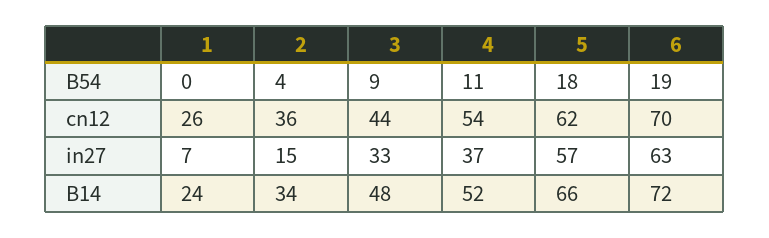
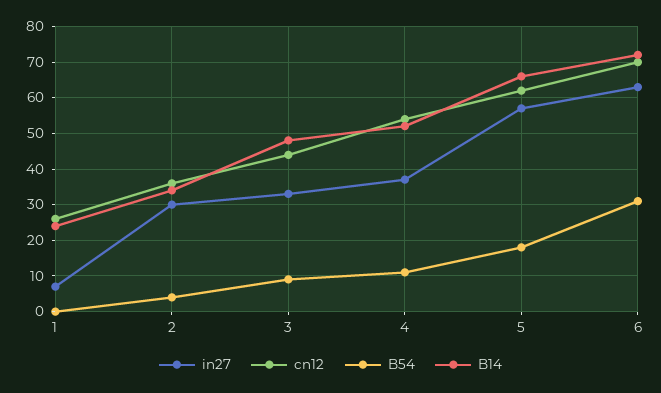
  {
    "B54": {
      "1": 0,
      "2": 4,
      "3": 9,
      "4": 11,
      "5": 18,
-     "6": 19
+     "6": 30
    },
    "cn12": {
      "1": 26,
      "2": 36,
      "3": 44,
      "4": 54,
      "5": 62,
      "6": 70
    },
    "in27": {
      "1": 7,
-     "2": 15,
+     "2": 30,
      "3": 33,
      "4": 37,
      "5": 57,
      "6": 63
    },
    "B14": {
      "1": 24,
      "2": 34,
      "3": 48,
      "4": 52,
      "5": 66,
      "6": 72
    }
  }

